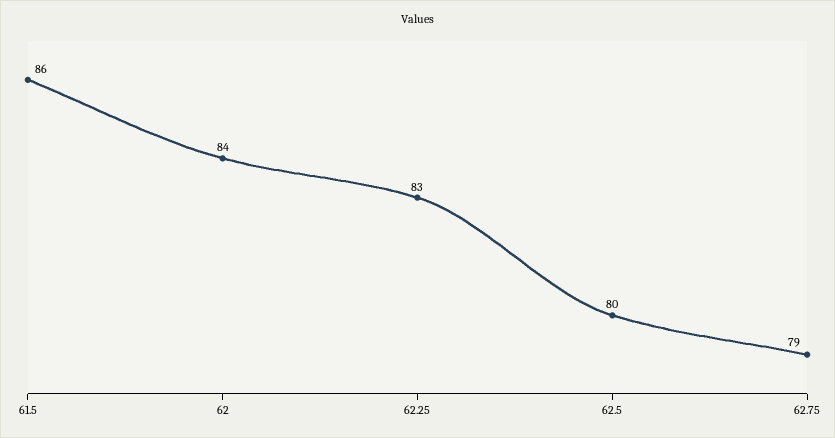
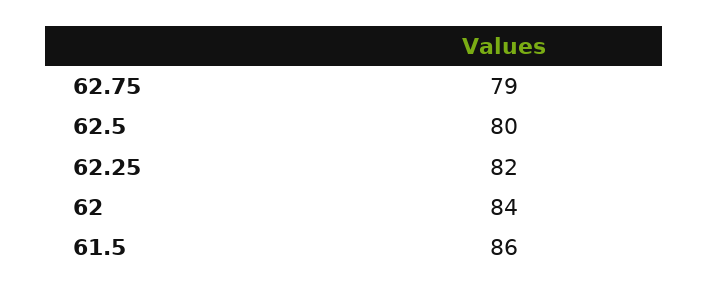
  {
    "61.5": 86,
    "62": 84,
-   "62.25": 83,
+   "62.25": 82,
    "62.5": 80,
    "62.75": 79
  }

